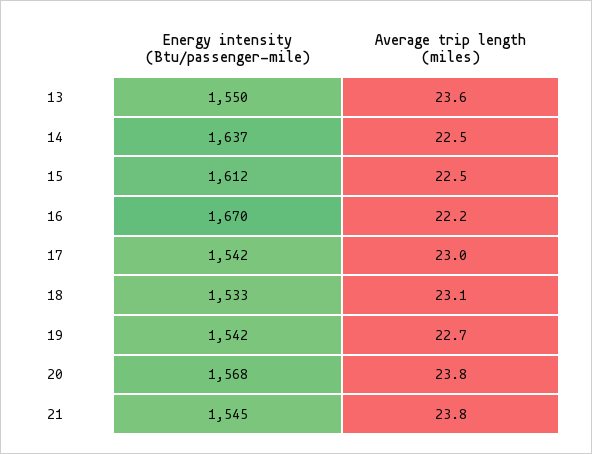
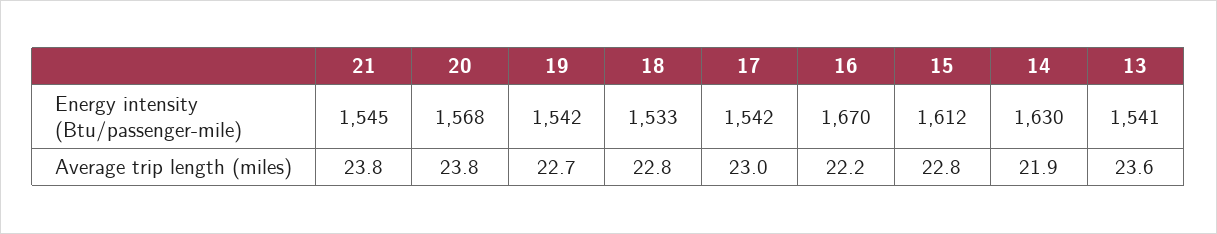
  {
    "Energy intensity (Btu/passenger-mile)": {
-     "13": 1550,
+     "13": 1541,
-     "14": 1637,
+     "14": 1630,
      "15": 1612,
      "16": 1670,
      "17": 1542,
      "18": 1533,
      "19": 1542,
      "20": 1568,
      "21": 1545
    },
    "Average trip length (miles)": {
      "13": 23.6,
-     "14": 22.5,
+     "14": 21.9,
-     "15": 22.5,
+     "15": 22.8,
      "16": 22.2,
      "17": 23,
-     "18": 23.1,
+     "18": 22.8,
      "19": 22.7,
      "20": 23.8,
      "21": 23.8
    }
  }

